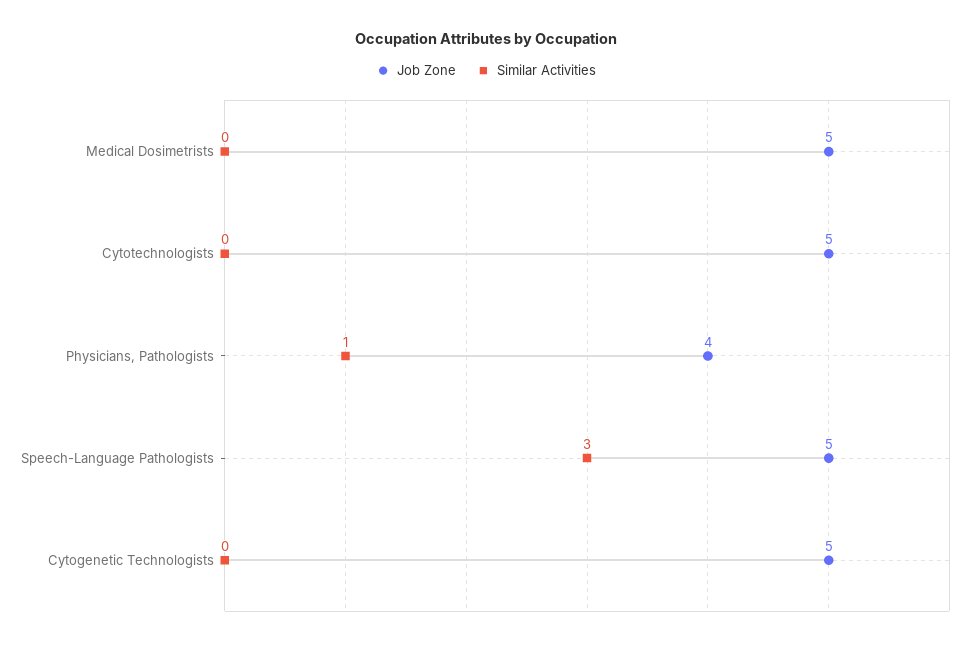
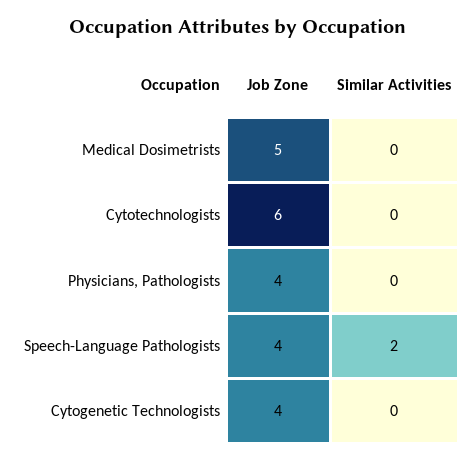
  {
    "Job Zone": {
      "Medical Dosimetrists": 5,
-     "Cytotechnologists": 5,
+     "Cytotechnologists": 6,
      "Physicians, Pathologists": 4,
-     "Speech-Language Pathologists": 5,
+     "Speech-Language Pathologists": 4,
-     "Cytogenetic Technologists": 5
+     "Cytogenetic Technologists": 4
    },
    "Similar Activities": {
      "Medical Dosimetrists": 0,
      "Cytotechnologists": 0,
-     "Physicians, Pathologists": 1,
+     "Physicians, Pathologists": 0,
-     "Speech-Language Pathologists": 3,
+     "Speech-Language Pathologists": 2,
      "Cytogenetic Technologists": 0
    }
  }

